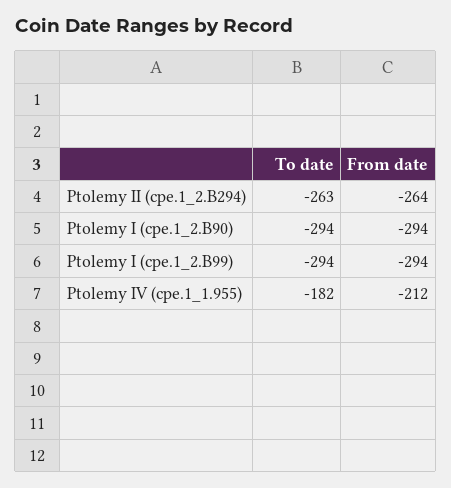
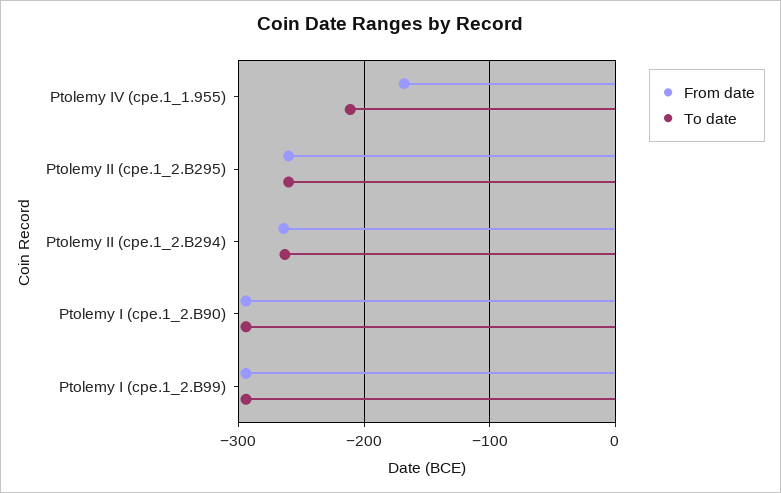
  {
    "To date": {
      "Ptolemy II (cpe.1_2.B294)": -263,
      "Ptolemy I (cpe.1_2.B90)": -294,
      "Ptolemy I (cpe.1_2.B99)": -294,
-     "Ptolemy IV (cpe.1_1.955)": -182
+     "Ptolemy IV (cpe.1_1.955)": -210,
+     "Ptolemy II (cpe.1_2.B295)": -260
    },
    "From date": {
      "Ptolemy II (cpe.1_2.B294)": -264,
      "Ptolemy I (cpe.1_2.B90)": -294,
      "Ptolemy I (cpe.1_2.B99)": -294,
-     "Ptolemy IV (cpe.1_1.955)": -212
+     "Ptolemy IV (cpe.1_1.955)": -170,
+     "Ptolemy II (cpe.1_2.B295)": -260
    }
  }

